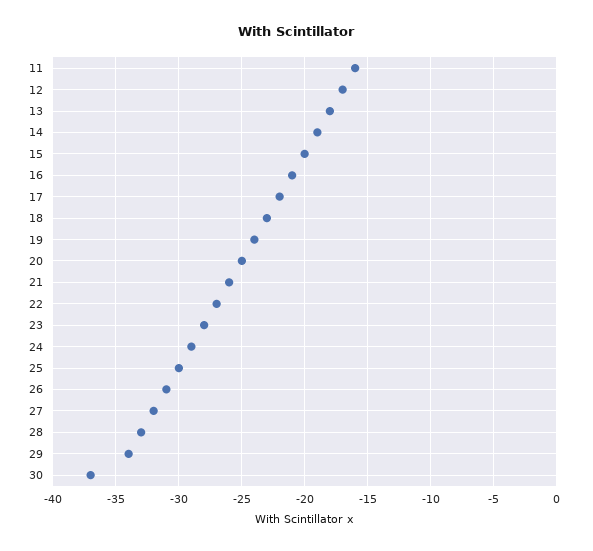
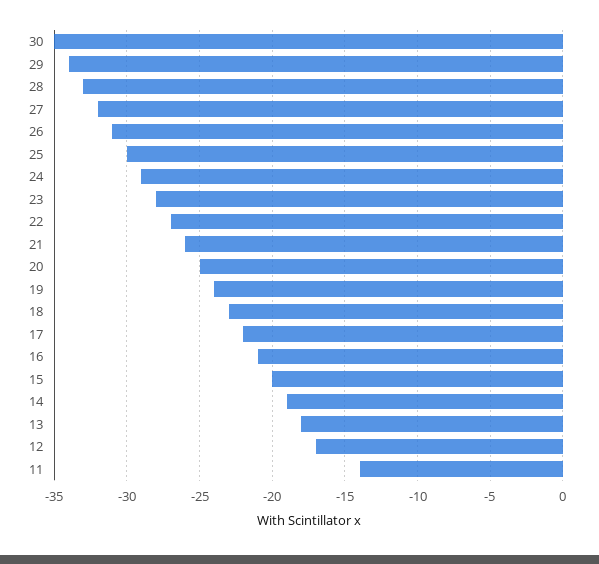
  {
-   "11": -16,
+   "11": -14,
    "12": -17,
    "13": -18,
    "14": -19,
    "15": -20,
    "16": -21,
    "17": -22,
    "18": -23,
    "19": -24,
    "20": -25,
    "21": -26,
    "22": -27,
    "23": -28,
    "24": -29,
    "25": -30,
    "26": -31,
    "27": -32,
    "28": -33,
    "29": -34,
-   "30": -37
+   "30": -35
  }

